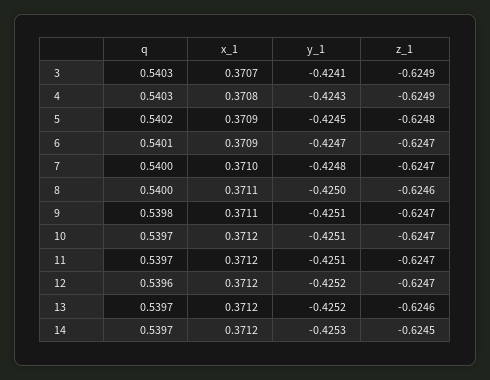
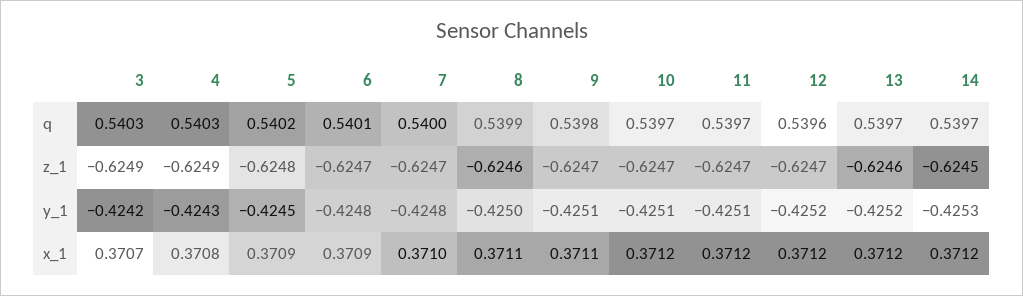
  {
    "q": {
      "3": 0.5403,
      "4": 0.5403,
      "5": 0.5402,
      "6": 0.5401,
      "7": 0.54,
-     "8": 0.54,
+     "8": 0.5399,
      "9": 0.5398,
      "10": 0.5397,
      "11": 0.5397,
      "12": 0.5396,
      "13": 0.5397,
      "14": 0.5397
    },
    "x_1": {
      "3": 0.3707,
      "4": 0.3708,
      "5": 0.3709,
      "6": 0.3709,
      "7": 0.371,
      "8": 0.3711,
      "9": 0.3711,
      "10": 0.3712,
      "11": 0.3712,
      "12": 0.3712,
      "13": 0.3712,
      "14": 0.3712
    },
    "y_1": {
-     "3": -0.4241,
+     "3": -0.4242,
      "4": -0.4243,
      "5": -0.4245,
-     "6": -0.4247,
+     "6": -0.4248,
      "7": -0.4248,
      "8": -0.425,
      "9": -0.4251,
      "10": -0.4251,
      "11": -0.4251,
      "12": -0.4252,
      "13": -0.4252,
      "14": -0.4253
    },
    "z_1": {
      "3": -0.6249,
      "4": -0.6249,
      "5": -0.6248,
      "6": -0.6247,
      "7": -0.6247,
      "8": -0.6246,
      "9": -0.6247,
      "10": -0.6247,
      "11": -0.6247,
      "12": -0.6247,
      "13": -0.6246,
      "14": -0.6245
    }
  }

